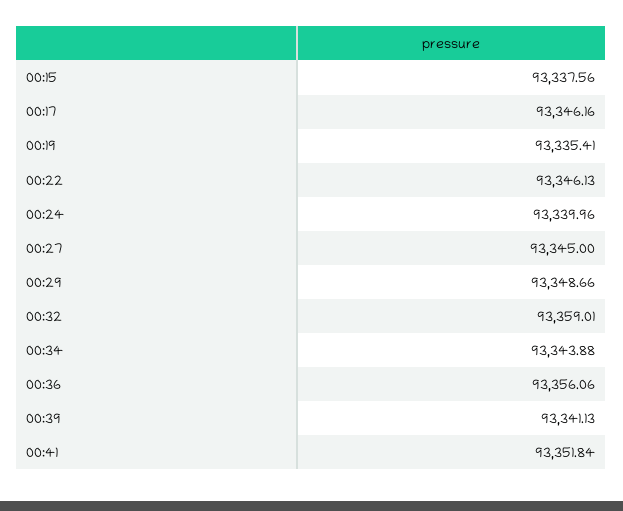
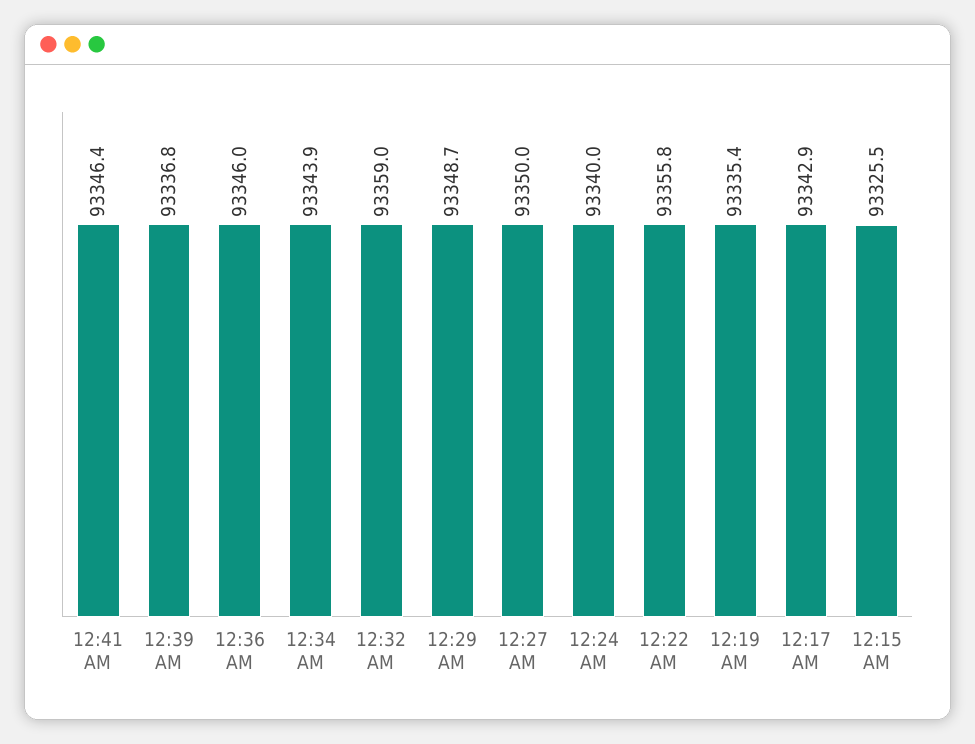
  {
-   "00:15": 93337.56,
+   "00:15": 93325.5,
-   "00:17": 93346.16,
+   "00:17": 93342.9,
    "00:19": 93335.41,
-   "00:22": 93346.13,
+   "00:22": 93355.8,
    "00:24": 93339.96,
-   "00:27": 93345,
+   "00:27": 93350,
    "00:29": 93348.66,
    "00:32": 93359.01,
    "00:34": 93343.88,
-   "00:36": 93356.06,
+   "00:36": 93346,
-   "00:39": 93341.13,
+   "00:39": 93336.8,
-   "00:41": 93351.84
+   "00:41": 93346.4
  }

